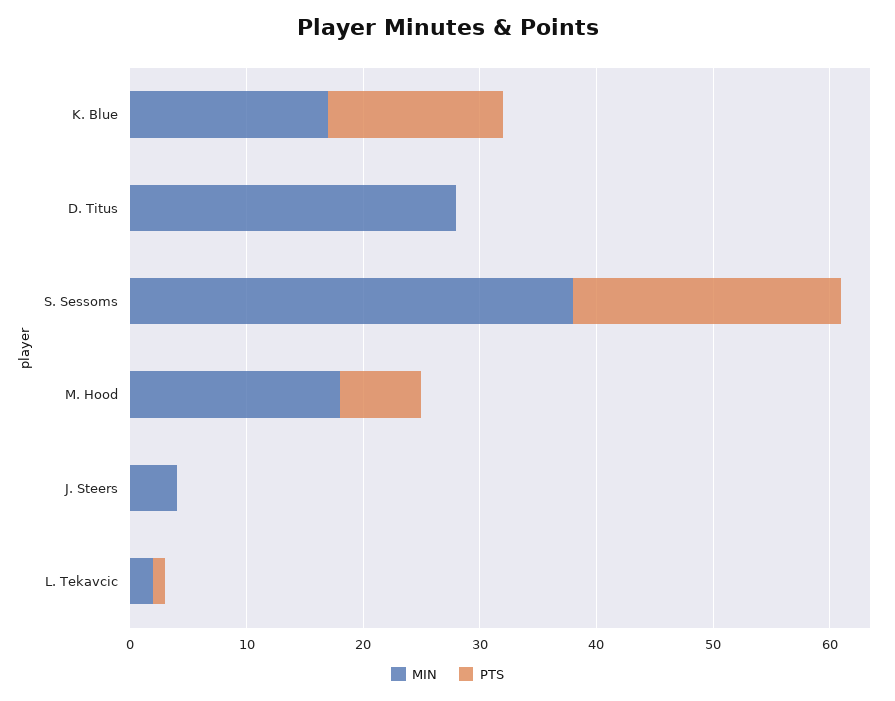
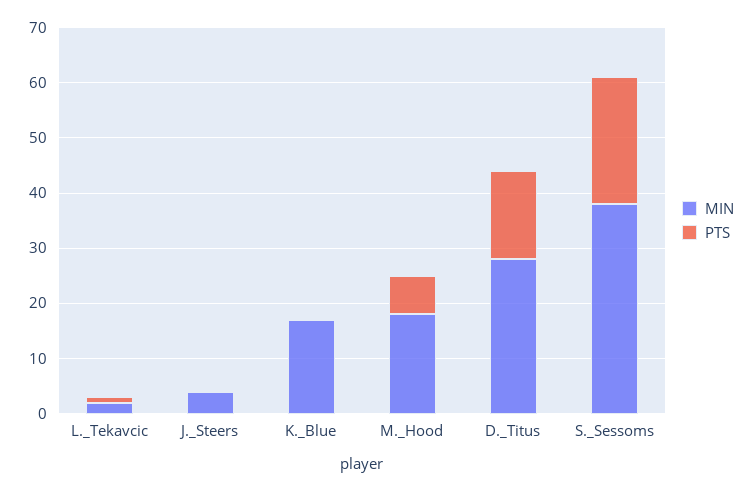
  {
    "MIN": {
      "K. Blue": 17,
      "D. Titus": 28,
      "S. Sessoms": 38,
      "M. Hood": 18,
      "J. Steers": 4,
      "L. Tekavcic": 2
    },
    "PTS": {
-     "K. Blue": 15,
+     "K. Blue": 0,
-     "D. Titus": 0,
+     "D. Titus": 15,
      "S. Sessoms": 23,
      "M. Hood": 7,
      "J. Steers": 0,
      "L. Tekavcic": 1
    }
  }

